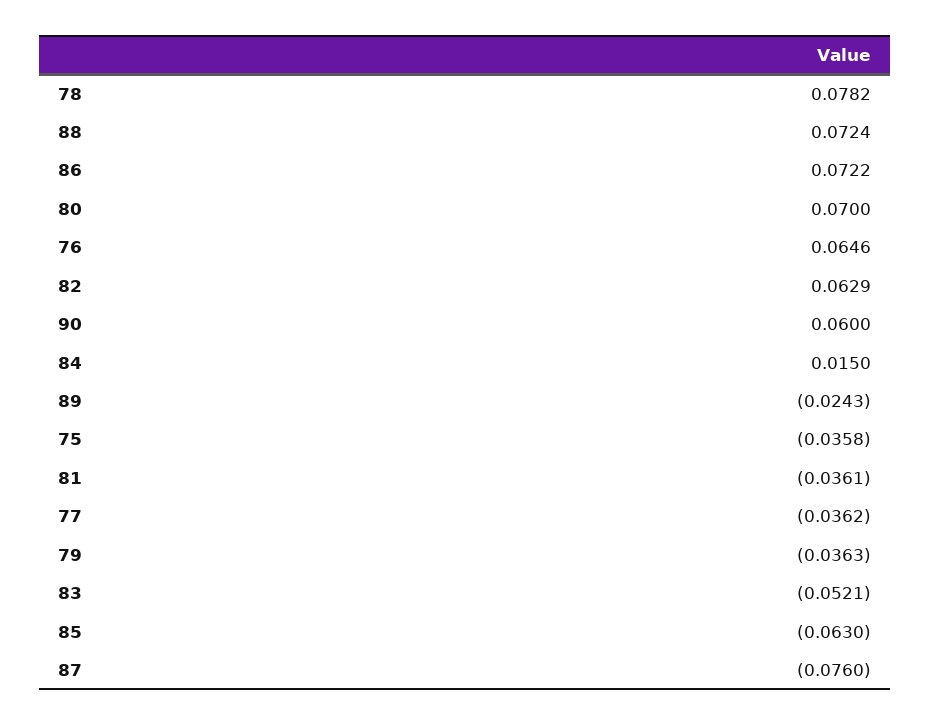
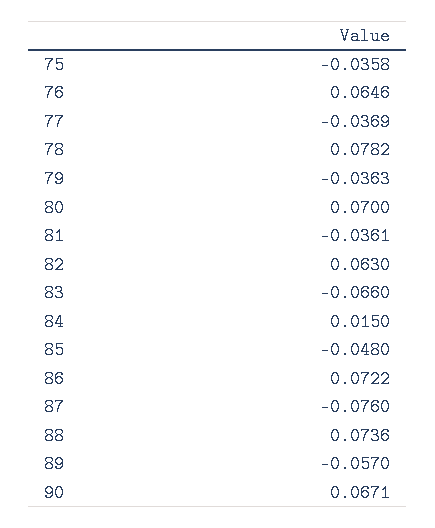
  {
    "78": 0.0782,
-   "88": 0.0724,
+   "88": 0.0736,
    "86": 0.0722,
    "80": 0.07,
    "76": 0.0646,
-   "82": 0.0629,
+   "82": 0.063,
-   "90": 0.06,
+   "90": 0.0671,
    "84": 0.015,
-   "89": -0.0243,
+   "89": -0.057,
    "75": -0.0358,
    "81": -0.0361,
-   "77": -0.0362,
+   "77": -0.0369,
    "79": -0.0363,
-   "83": -0.0521,
+   "83": -0.066,
-   "85": -0.063,
+   "85": -0.048,
    "87": -0.076
  }

